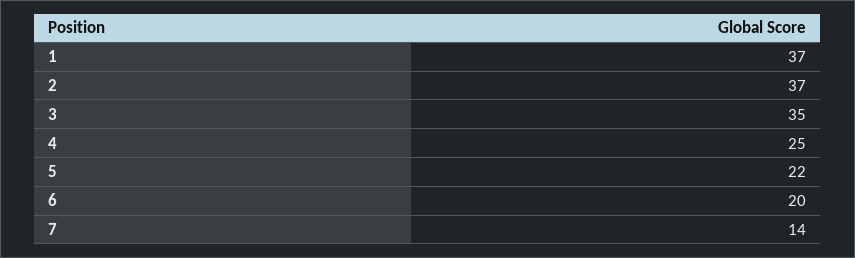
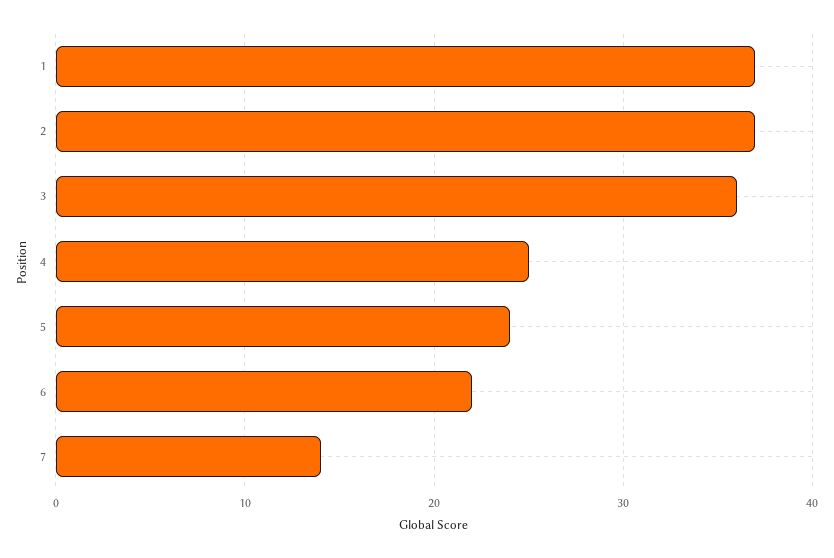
  {
    "1": 37,
    "2": 37,
-   "3": 35,
+   "3": 36,
    "4": 25,
-   "5": 22,
+   "5": 24,
-   "6": 20,
+   "6": 22,
    "7": 14
  }

